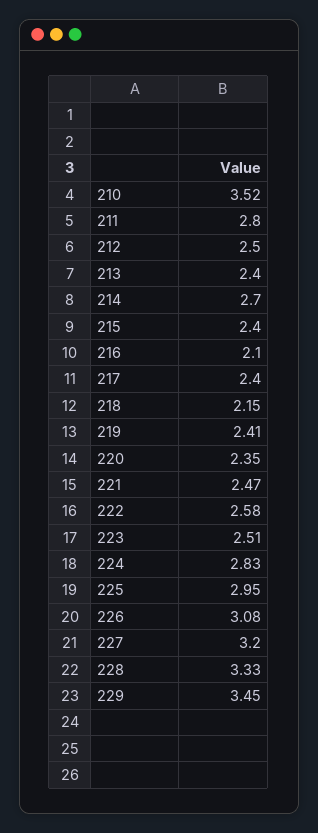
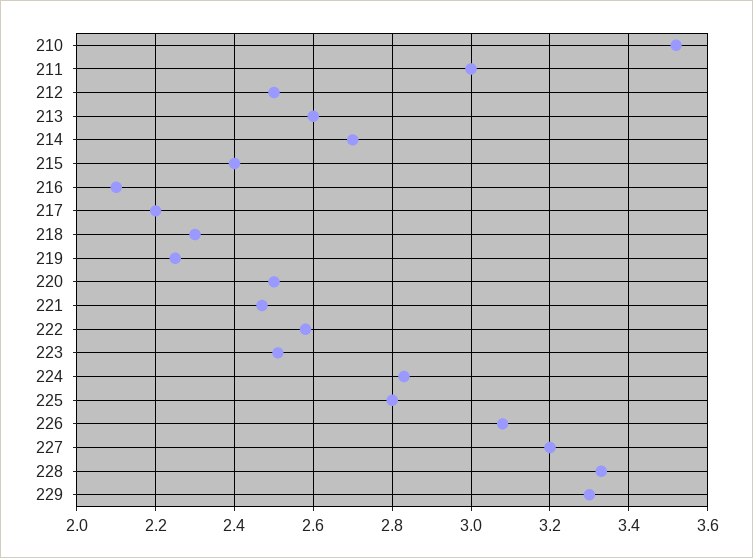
  {
    "210": 3.52,
-   "211": 2.8,
+   "211": 3,
    "212": 2.5,
-   "213": 2.4,
+   "213": 2.6,
    "214": 2.7,
    "215": 2.4,
    "216": 2.1,
-   "217": 2.4,
+   "217": 2.2,
-   "218": 2.15,
+   "218": 2.3,
-   "219": 2.41,
+   "219": 2.25,
-   "220": 2.35,
+   "220": 2.5,
    "221": 2.47,
    "222": 2.58,
    "223": 2.51,
    "224": 2.83,
-   "225": 2.95,
+   "225": 2.8,
    "226": 3.08,
    "227": 3.2,
    "228": 3.33,
-   "229": 3.45
+   "229": 3.3
  }

